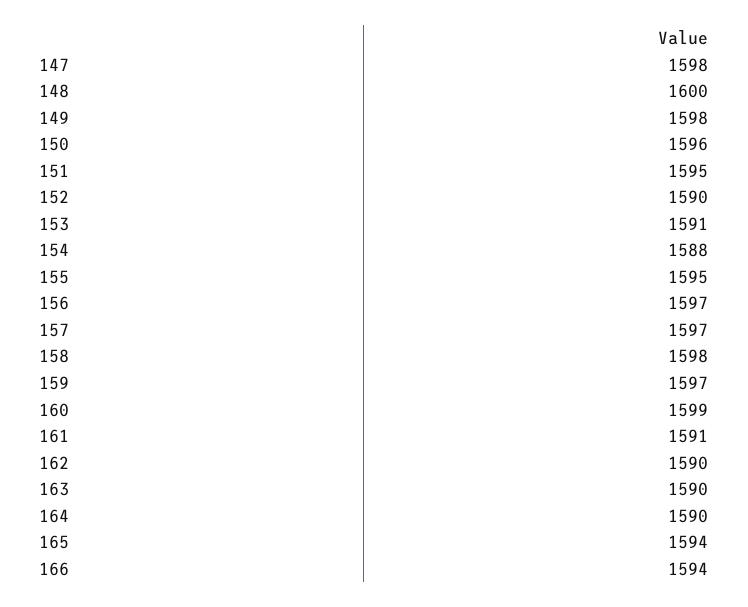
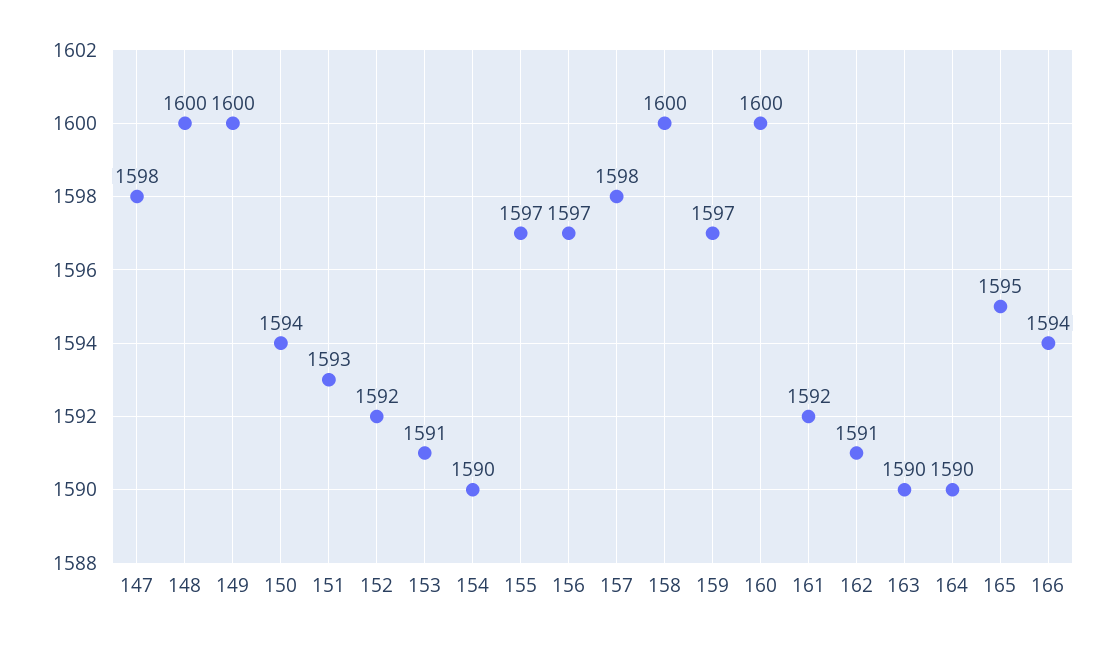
  {
    "147": 1598,
    "148": 1600,
-   "149": 1598,
+   "149": 1600,
-   "150": 1596,
+   "150": 1594,
-   "151": 1595,
+   "151": 1593,
-   "152": 1590,
+   "152": 1592,
    "153": 1591,
-   "154": 1588,
+   "154": 1590,
-   "155": 1595,
+   "155": 1597,
    "156": 1597,
-   "157": 1597,
+   "157": 1598,
-   "158": 1598,
+   "158": 1600,
    "159": 1597,
-   "160": 1599,
+   "160": 1600,
-   "161": 1591,
+   "161": 1592,
-   "162": 1590,
+   "162": 1591,
    "163": 1590,
    "164": 1590,
-   "165": 1594,
+   "165": 1595,
    "166": 1594
  }

